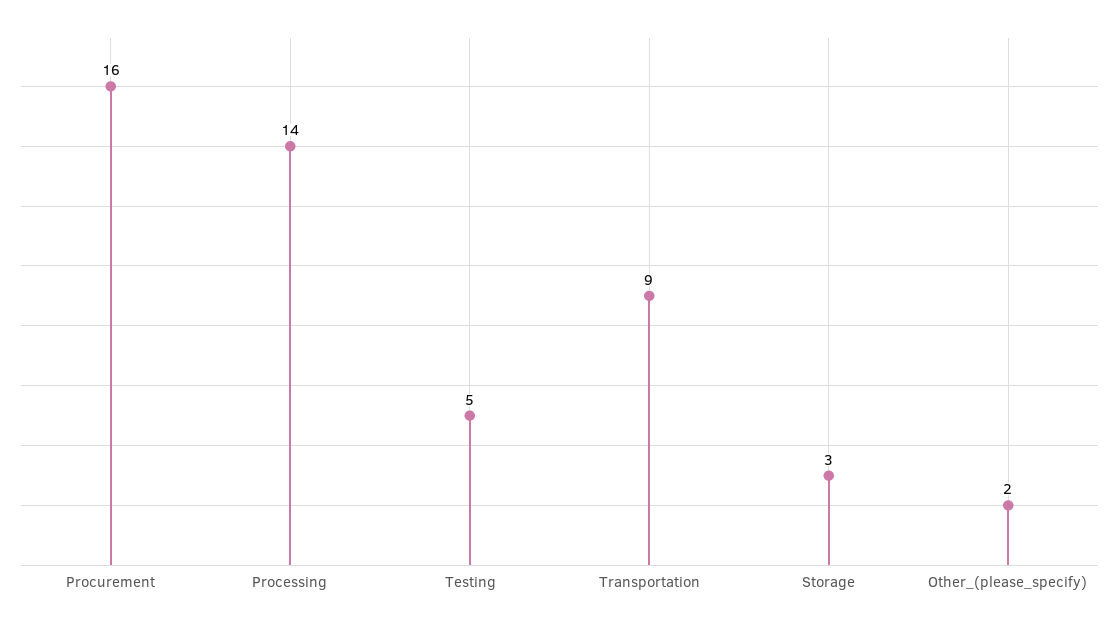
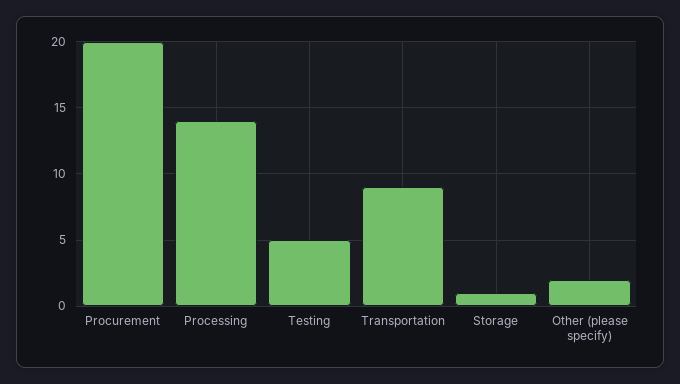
  {
-   "Procurement": 16,
+   "Procurement": 20,
    "Processing": 14,
    "Testing": 5,
    "Transportation": 9,
-   "Storage": 3,
+   "Storage": 1,
    "Other_(please_specify)": 2
  }

